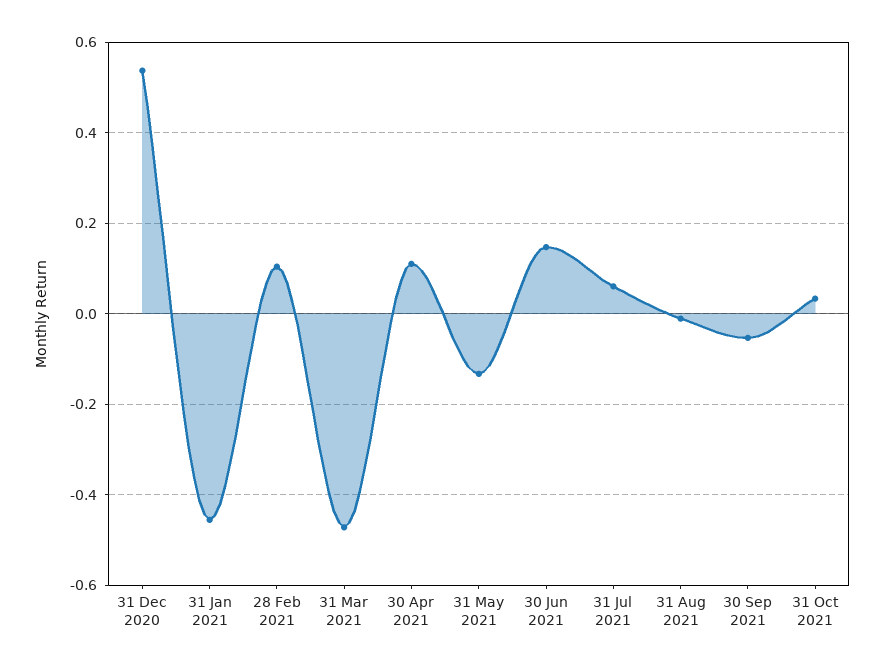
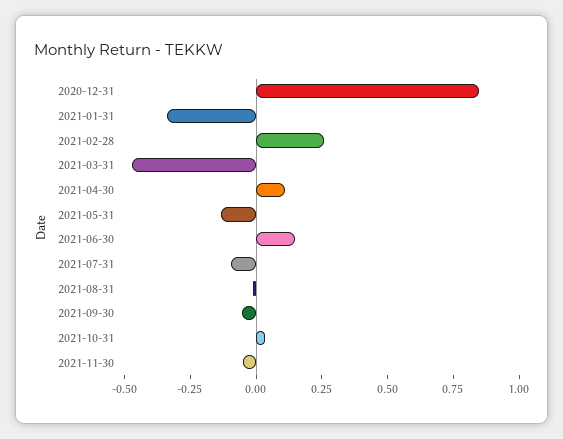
  {
-   "31 Dec 2020": 0.54,
+   "31 Dec 2020": 0.85,
-   "31 Jan 2021": -0.46,
+   "31 Jan 2021": -0.35,
-   "28 Feb 2021": 0.1,
+   "28 Feb 2021": 0.25,
    "31 Mar 2021": -0.48,
    "30 Apr 2021": 0.12,
    "31 May 2021": -0.14,
    "30 Jun 2021": 0.14,
-   "31 Jul 2021": 0.06,
+   "31 Jul 2021": -0.1,
    "31 Aug 2021": -0.02,
    "30 Sep 2021": -0.06,
-   "31 Oct 2021": 0.04
+   "31 Oct 2021": 0.04,
+   "2021-11-30": -0.05
  }

